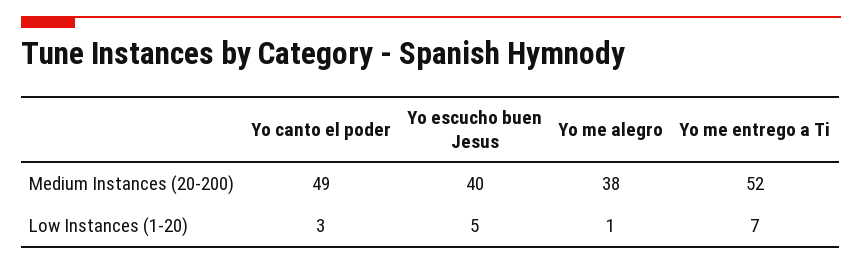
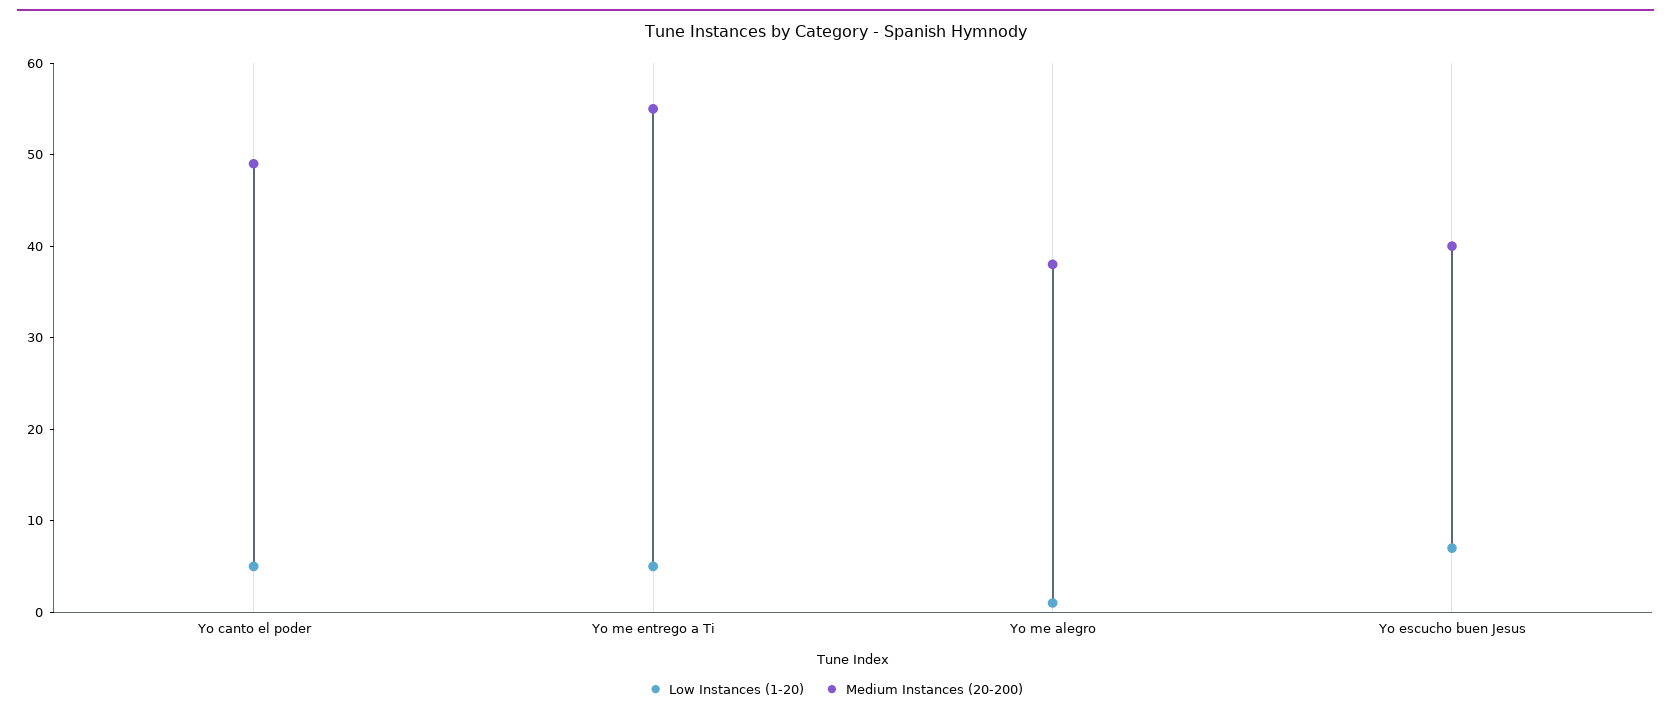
  {
    "Medium Instances (20-200)": {
      "Yo canto el poder": 49,
      "Yo escucho buen Jesus": 40,
      "Yo me alegro": 38,
-     "Yo me entrego a Ti": 52
+     "Yo me entrego a Ti": 55
    },
    "Low Instances (1-20)": {
-     "Yo canto el poder": 3,
+     "Yo canto el poder": 5,
-     "Yo escucho buen Jesus": 5,
+     "Yo escucho buen Jesus": 7,
      "Yo me alegro": 1,
-     "Yo me entrego a Ti": 7
+     "Yo me entrego a Ti": 5
    }
  }

